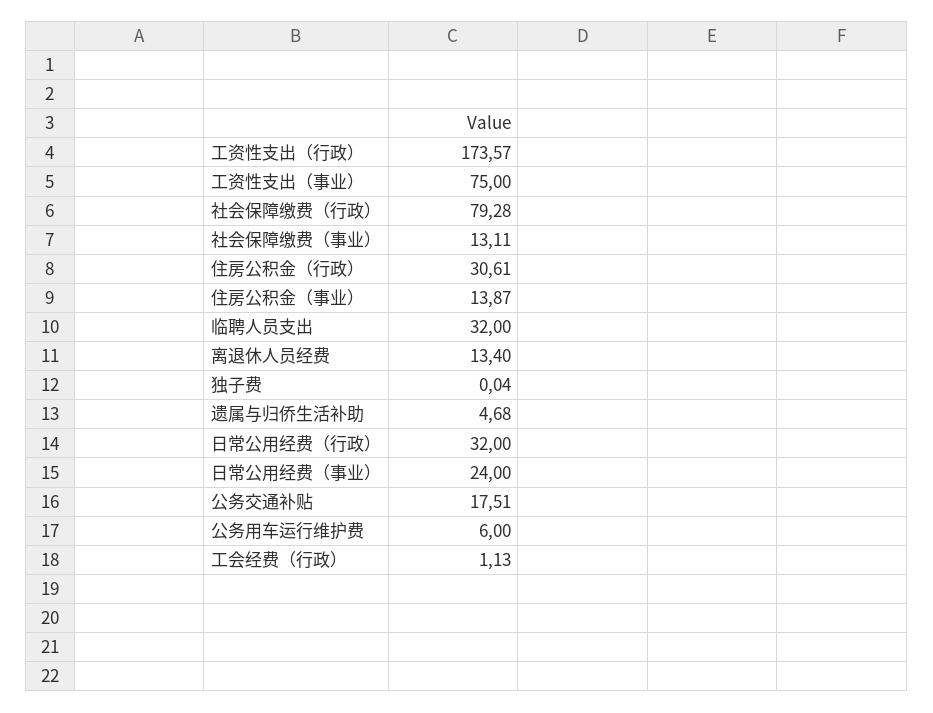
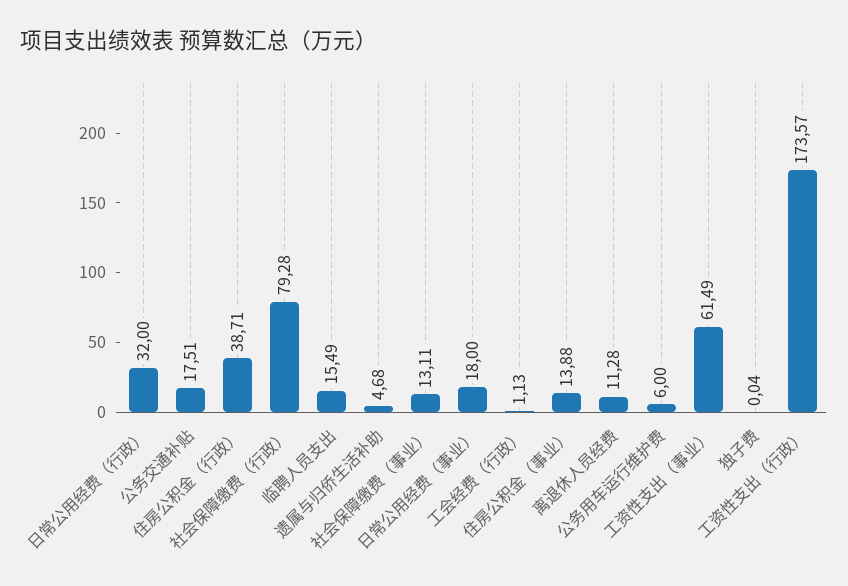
  {
    "工资性支出（行政）": 173.57,
-   "工资性支出（事业）": 75,
+   "工资性支出（事业）": 61.49,
    "社会保障缴费（行政）": 79.28,
    "社会保障缴费（事业）": 13.11,
-   "住房公积金（行政）": 30.61,
+   "住房公积金（行政）": 38.71,
-   "住房公积金（事业）": 13.87,
+   "住房公积金（事业）": 13.88,
-   "临聘人员支出": 32,
+   "临聘人员支出": 15.49,
-   "离退休人员经费": 13.4,
+   "离退休人员经费": 11.28,
    "独子费": 0.04,
    "遗属与归侨生活补助": 4.68,
    "日常公用经费（行政）": 32,
-   "日常公用经费（事业）": 24,
+   "日常公用经费（事业）": 18,
    "公务交通补贴": 17.51,
    "公务用车运行维护费": 6,
    "工会经费（行政）": 1.13
  }

